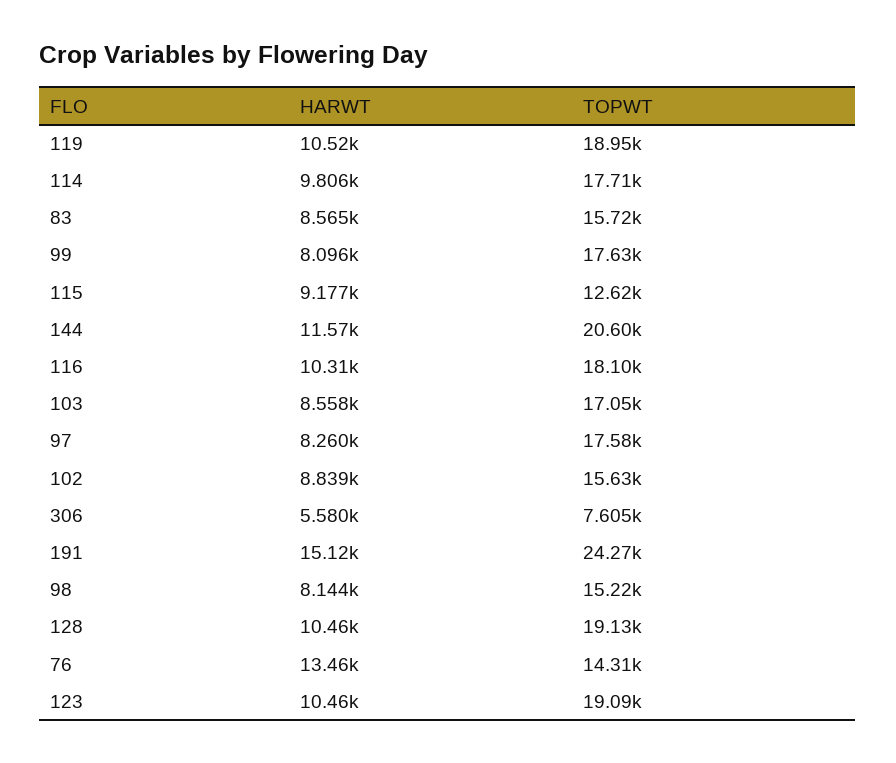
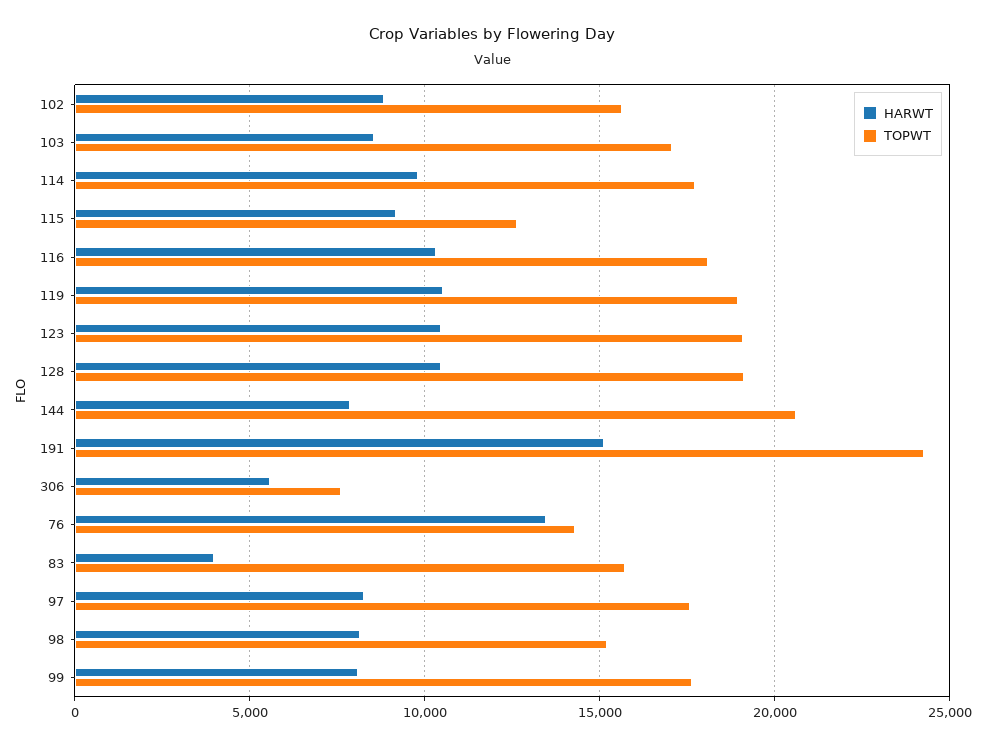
  {
    "HARWT": {
      "119": 10520,
      "114": 9806,
-     "83": 8565,
+     "83": 4000,
      "99": 8096,
      "115": 9177,
-     "144": 11570,
+     "144": 8000,
      "116": 10310,
      "103": 8558,
      "97": 8260,
      "102": 8839,
      "306": 5580,
      "191": 15120,
      "98": 8144,
      "128": 10460,
      "76": 13460,
      "123": 10460
    },
    "TOPWT": {
      "119": 18950,
      "114": 17710,
      "83": 15720,
      "99": 17630,
      "115": 12620,
      "144": 20600,
      "116": 18100,
      "103": 17050,
      "97": 17580,
      "102": 15630,
      "306": 7605,
      "191": 24270,
      "98": 15220,
      "128": 19130,
      "76": 14310,
      "123": 19090
    }
  }

